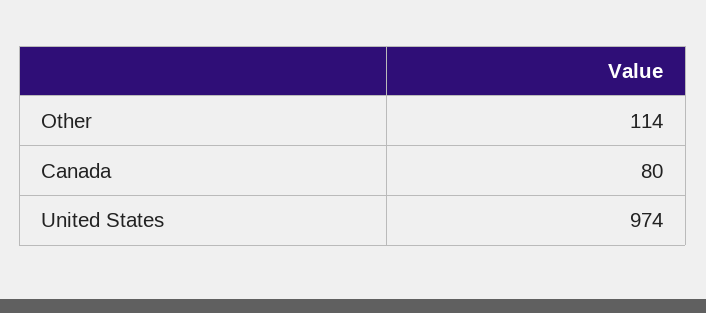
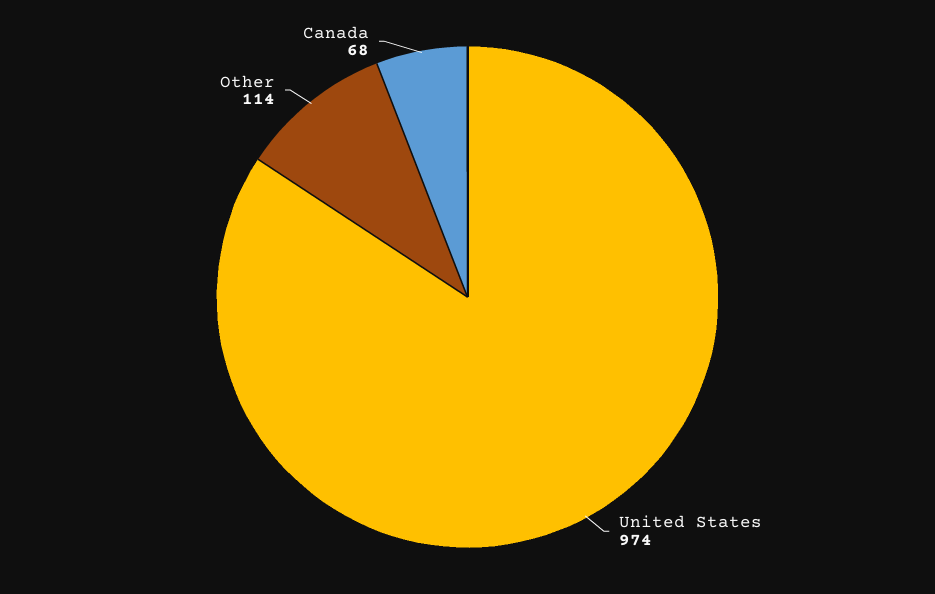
  {
    "Other": 114,
-   "Canada": 80,
+   "Canada": 68,
    "United States": 974
  }

